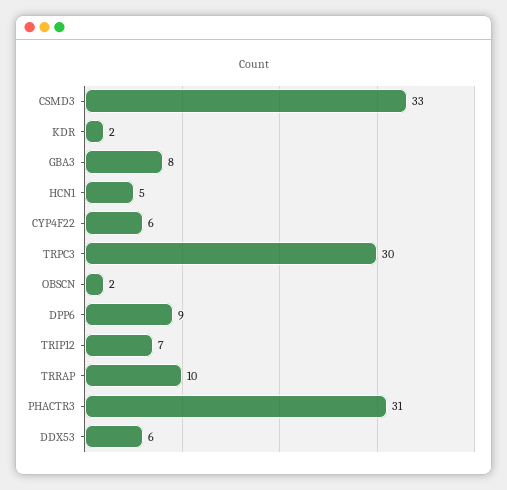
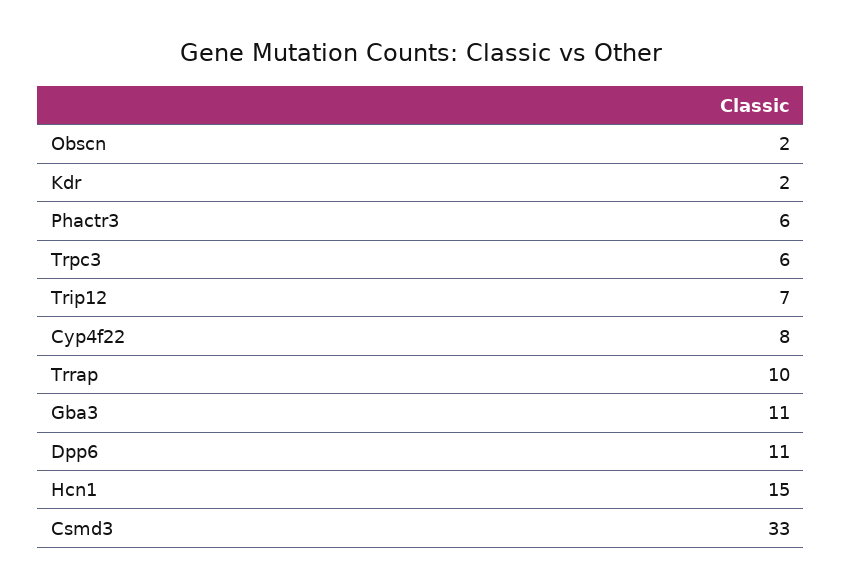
  {
    "CSMD3": 33,
    "KDR": 2,
-   "GBA3": 8,
+   "GBA3": 11,
-   "HCN1": 5,
+   "HCN1": 15,
-   "CYP4F22": 6,
+   "CYP4F22": 8,
-   "TRPC3": 30,
+   "TRPC3": 6,
    "OBSCN": 2,
-   "DPP6": 9,
+   "DPP6": 11,
    "TRIP12": 7,
    "TRRAP": 10,
-   "PHACTR3": 31,
+   "PHACTR3": 6
-   "DDX53": 6
  }

